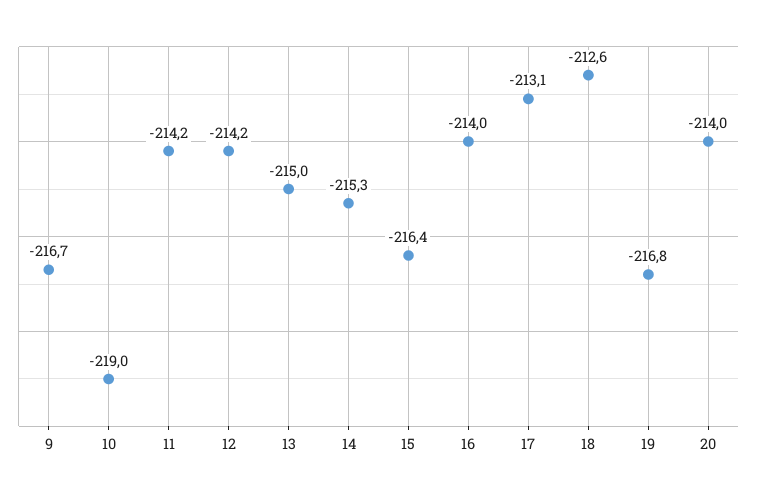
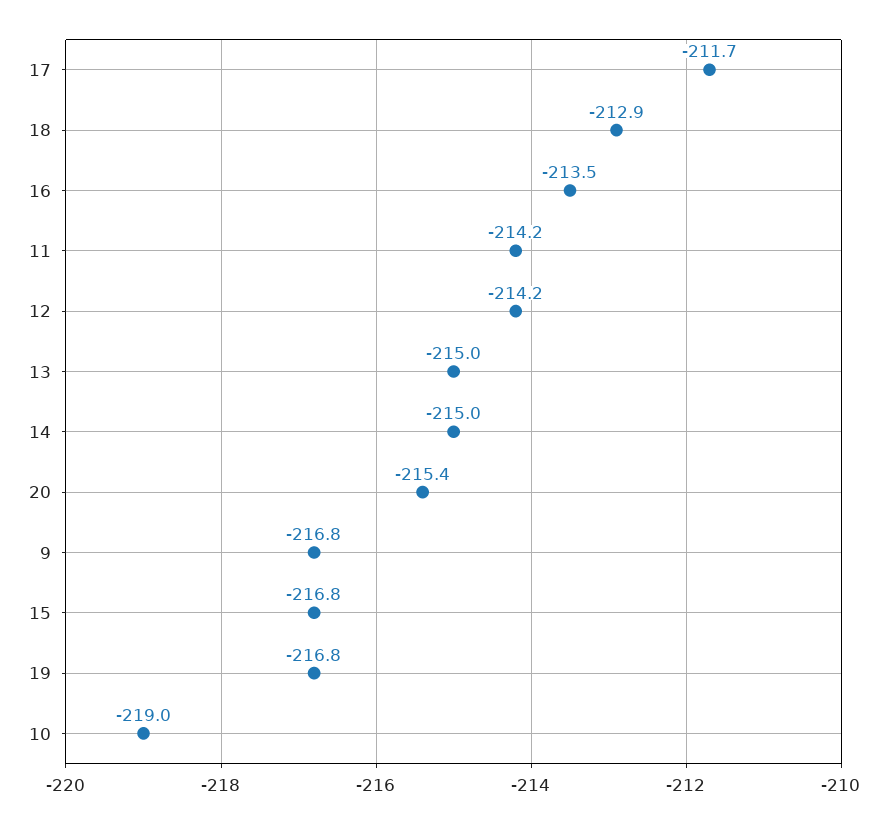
  {
-   "9": -216.7,
+   "9": -216.8,
    "10": -219,
    "11": -214.2,
    "12": -214.2,
    "13": -215,
-   "14": -215.3,
+   "14": -215,
-   "15": -216.4,
+   "15": -216.8,
-   "16": -214,
+   "16": -213.5,
-   "17": -213.1,
+   "17": -211.7,
-   "18": -212.6,
+   "18": -212.9,
    "19": -216.8,
-   "20": -214
+   "20": -215.4
  }

